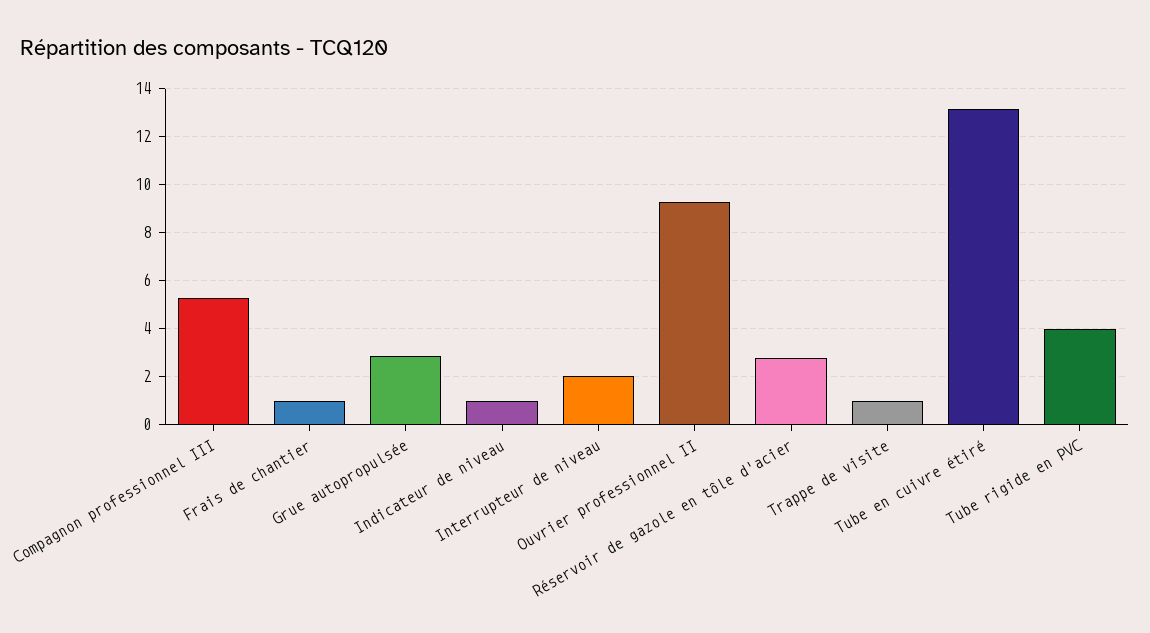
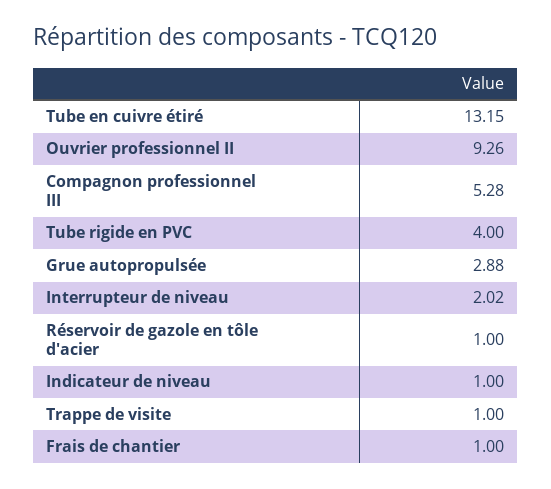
  {
    "Compagnon professionnel III": 5.28,
    "Frais de chantier": 1,
    "Grue autopropulsée": 2.88,
    "Indicateur de niveau": 1,
    "Interrupteur de niveau": 2.02,
    "Ouvrier professionnel II": 9.26,
-   "Réservoir de gazole en tôle d'acier": 2.75,
+   "Réservoir de gazole en tôle d'acier": 1,
    "Trappe de visite": 1,
    "Tube en cuivre étiré": 13.15,
    "Tube rigide en PVC": 4
  }

